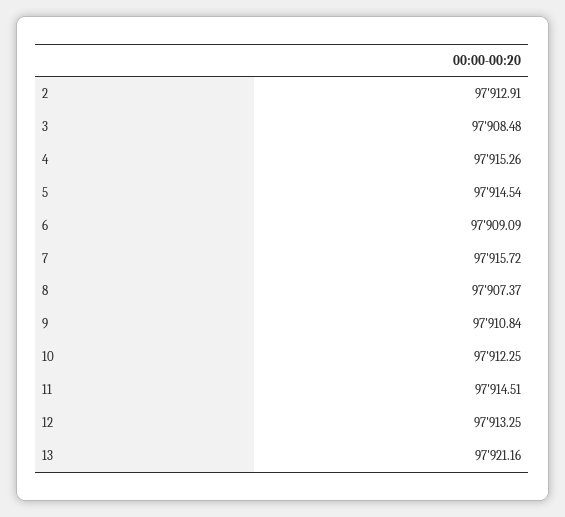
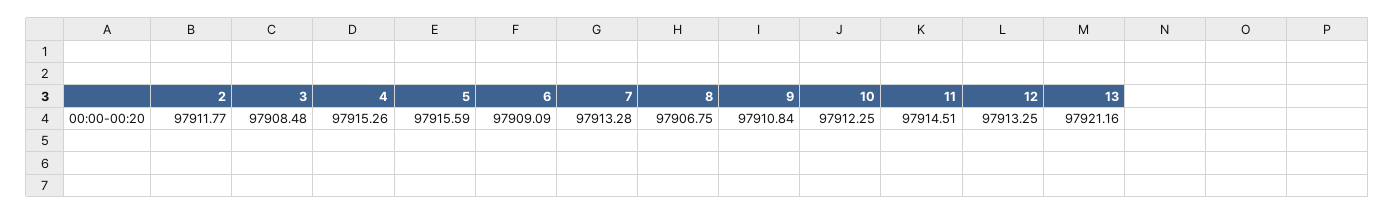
  {
-   "2": 97912.91,
+   "2": 97911.77,
    "3": 97908.48,
    "4": 97915.26,
-   "5": 97914.54,
+   "5": 97915.59,
    "6": 97909.09,
-   "7": 97915.72,
+   "7": 97913.28,
-   "8": 97907.37,
+   "8": 97906.75,
    "9": 97910.84,
    "10": 97912.25,
    "11": 97914.51,
    "12": 97913.25,
    "13": 97921.16
  }

